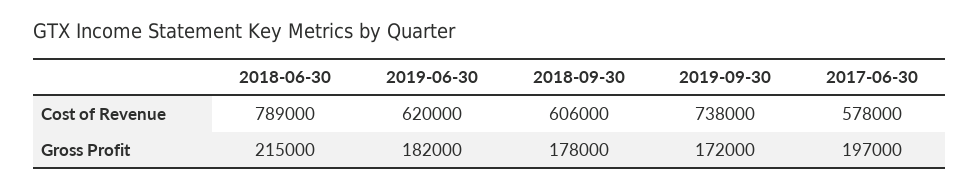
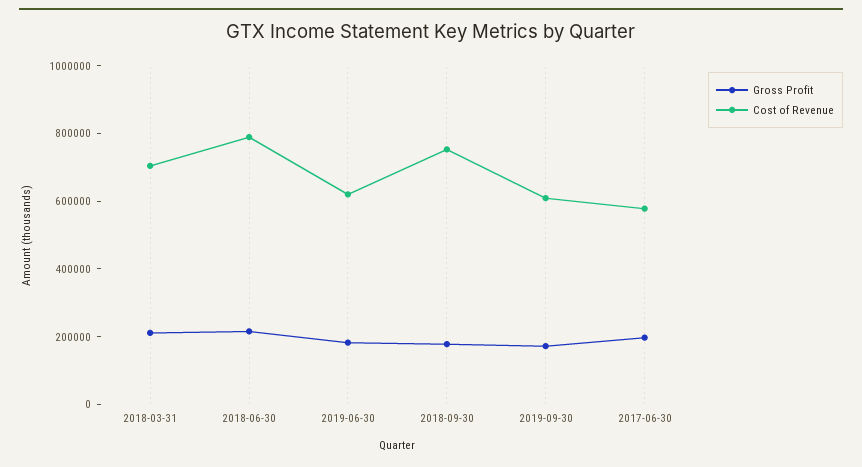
  {
    "Cost of Revenue": {
      "2018-06-30": 789000,
      "2019-06-30": 620000,
-     "2018-09-30": 606000,
+     "2018-09-30": 750000,
-     "2019-09-30": 738000,
+     "2019-09-30": 600000,
-     "2017-06-30": 578000
+     "2017-06-30": 578000,
+     "2018-03-31": 700000
    },
    "Gross Profit": {
      "2018-06-30": 215000,
      "2019-06-30": 182000,
      "2018-09-30": 178000,
      "2019-09-30": 172000,
-     "2017-06-30": 197000
+     "2017-06-30": 197000,
+     "2018-03-31": 200000
    }
  }

